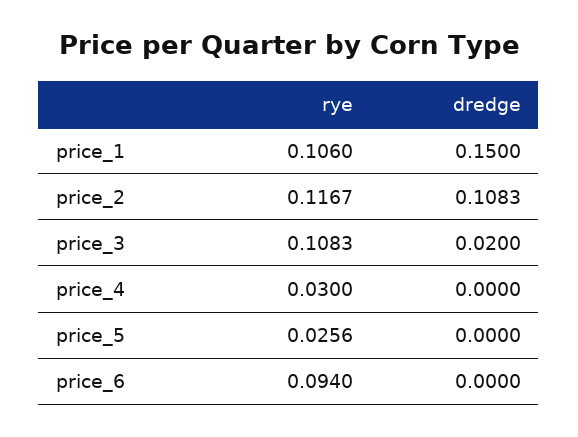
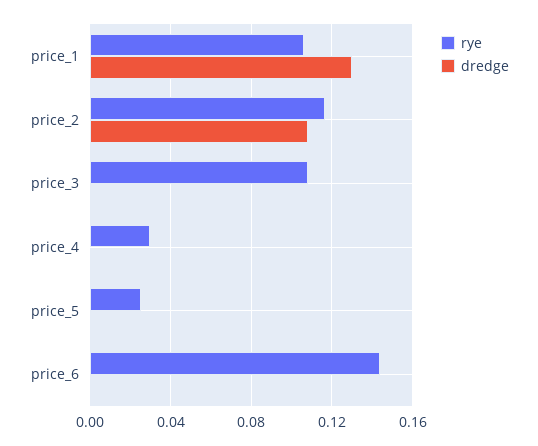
  {
    "rye": {
      "price_1": 0.106,
      "price_2": 0.1167,
      "price_3": 0.1083,
      "price_4": 0.03,
      "price_5": 0.0256,
-     "price_6": 0.094
+     "price_6": 0.145
    },
    "dredge": {
-     "price_1": 0.15,
+     "price_1": 0.13,
      "price_2": 0.1083,
-     "price_3": 0.02,
+     "price_3": 0,
      "price_4": 0,
      "price_5": 0,
      "price_6": 0
    }
  }

